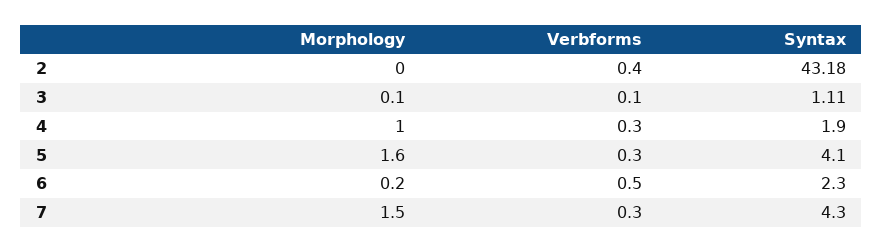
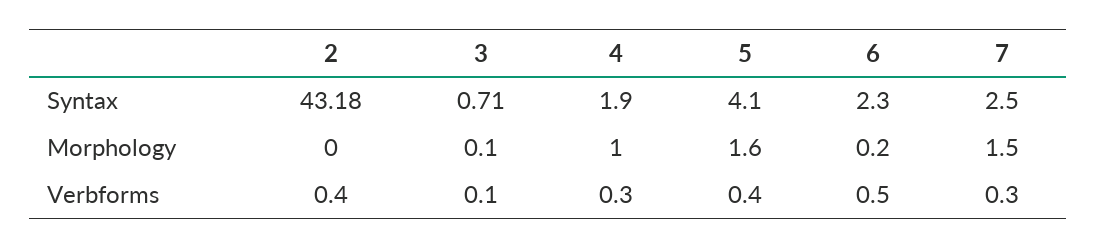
  {
    "Morphology": {
      "2": 0,
      "3": 0.1,
      "4": 1,
      "5": 1.6,
      "6": 0.2,
      "7": 1.5
    },
    "Verbforms": {
      "2": 0.4,
      "3": 0.1,
      "4": 0.3,
-     "5": 0.3,
+     "5": 0.4,
      "6": 0.5,
      "7": 0.3
    },
    "Syntax": {
      "2": 43.18,
-     "3": 1.11,
+     "3": 0.71,
      "4": 1.9,
      "5": 4.1,
      "6": 2.3,
-     "7": 4.3
+     "7": 2.5
    }
  }

